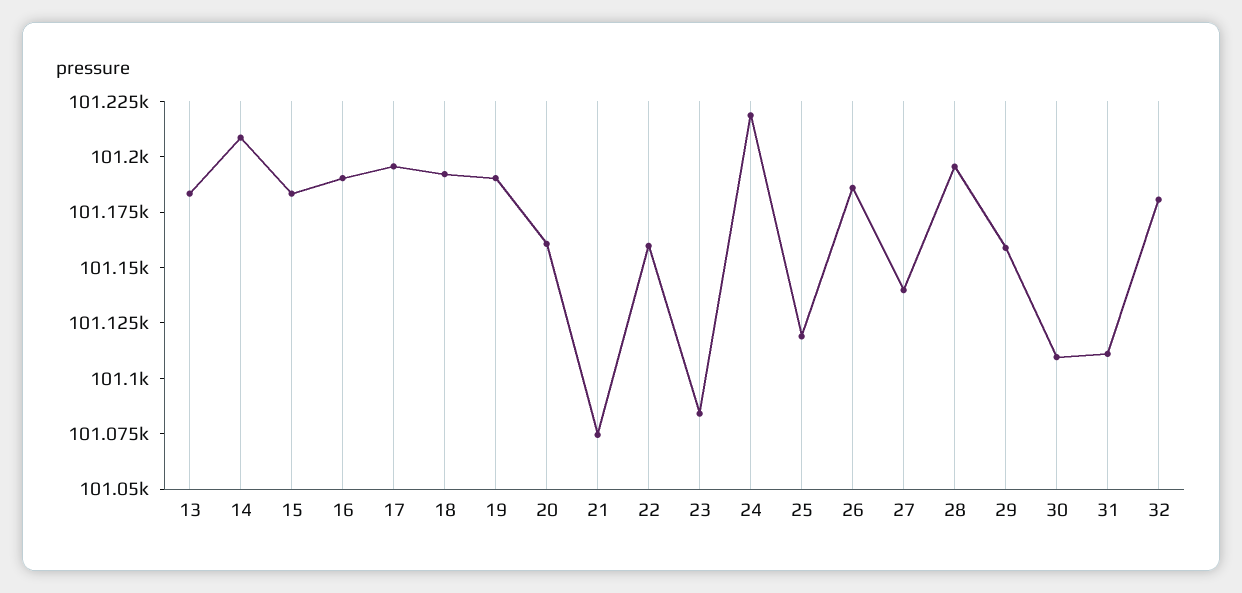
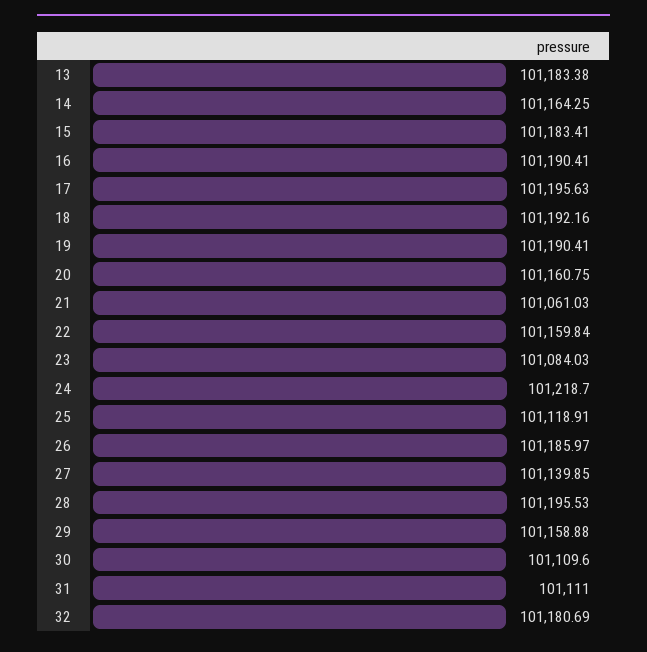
  {
    "13": 101183.38,
-   "14": 101210,
+   "14": 101164.25,
    "15": 101183.41,
    "16": 101190.41,
    "17": 101195.63,
    "18": 101192.16,
    "19": 101190.41,
    "20": 101160.75,
-   "21": 101075,
+   "21": 101061.03,
    "22": 101159.84,
    "23": 101084.03,
    "24": 101218.7,
    "25": 101118.91,
    "26": 101185.97,
    "27": 101139.85,
    "28": 101195.53,
    "29": 101158.88,
    "30": 101109.6,
    "31": 101111,
    "32": 101180.69
  }

